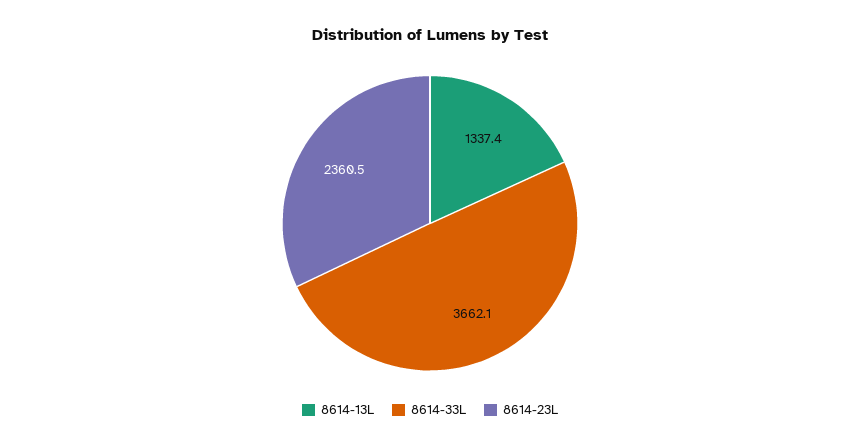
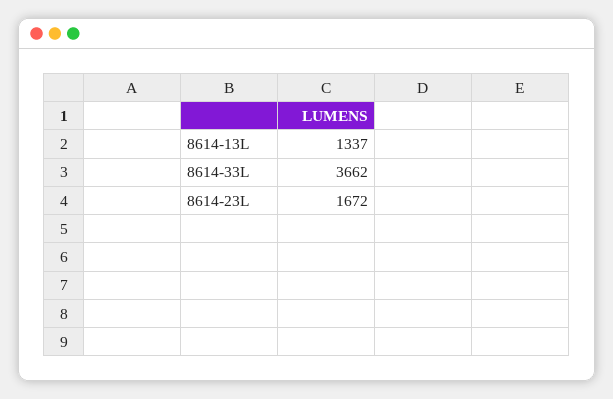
  {
    "8614-13L": 1337.4,
    "8614-33L": 3662.1,
-   "8614-23L": 2360.5
+   "8614-23L": 1672
  }

